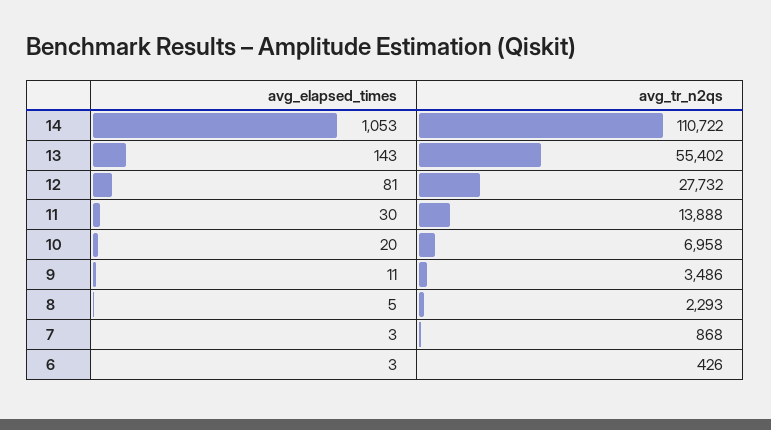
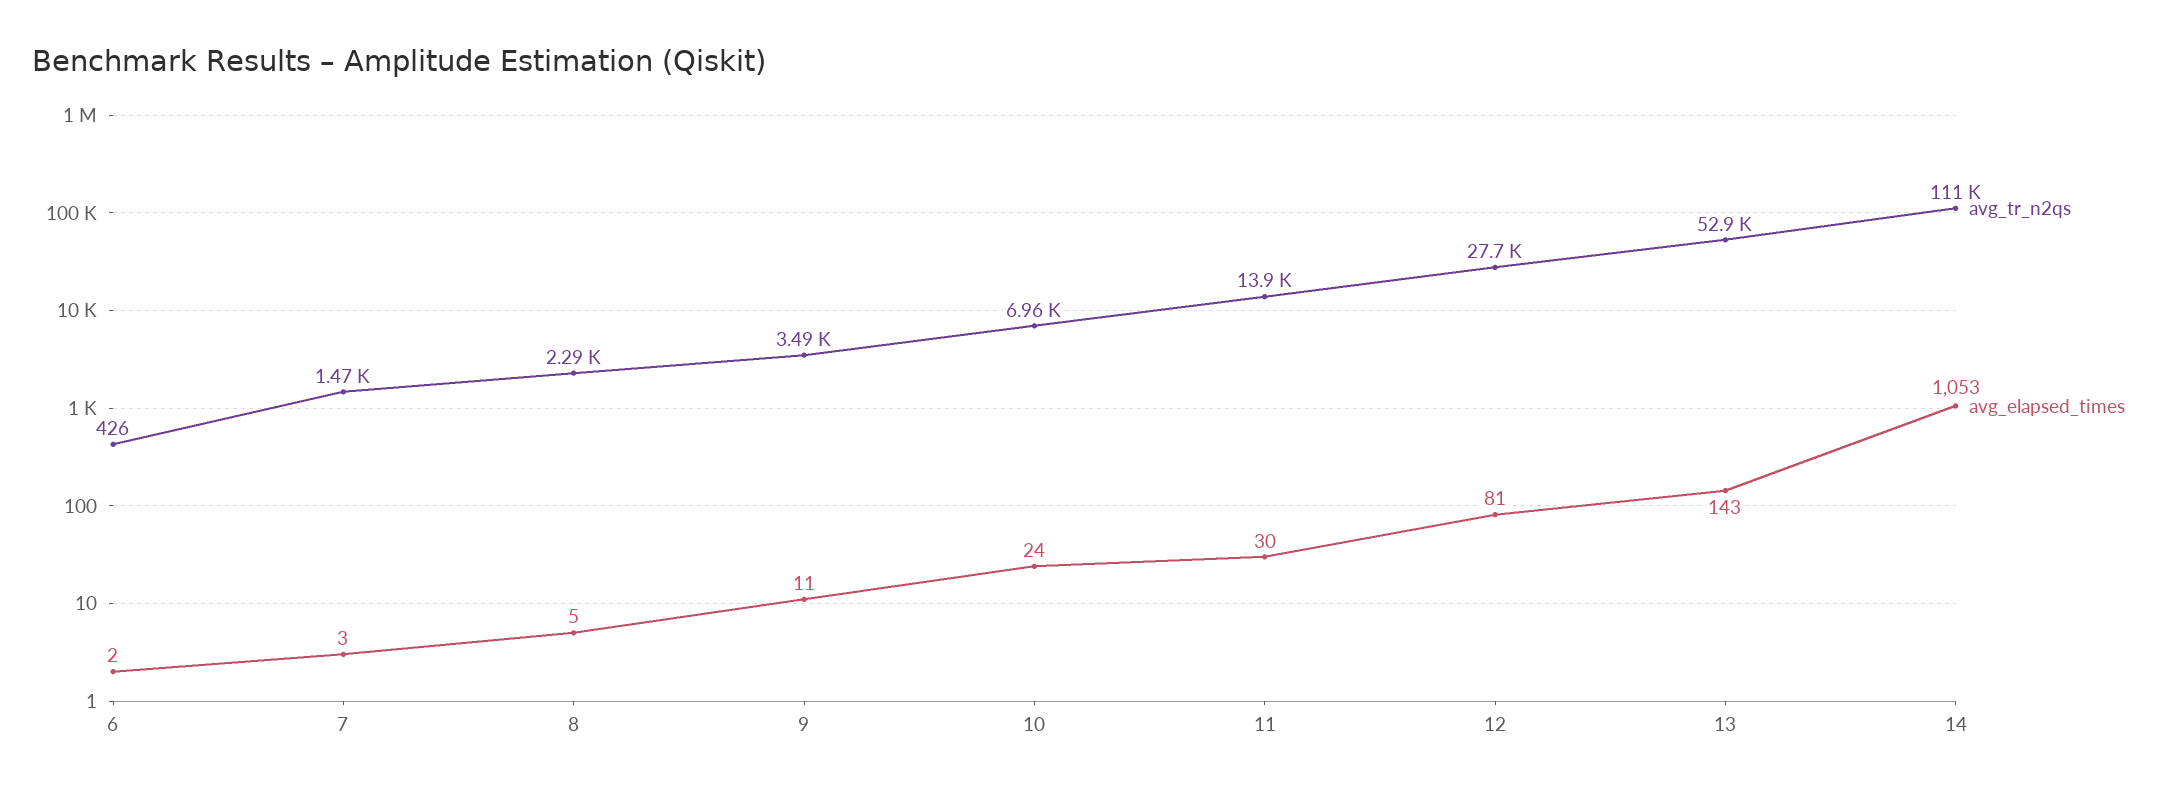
  {
    "avg_elapsed_times": {
      "14": 1053,
      "13": 143,
      "12": 81,
      "11": 30,
-     "10": 20,
+     "10": 24,
      "9": 11,
      "8": 5,
      "7": 3,
-     "6": 3
+     "6": 2
    },
    "avg_tr_n2qs": {
      "14": 110722,
-     "13": 55402,
+     "13": 52900,
      "12": 27732,
      "11": 13888,
      "10": 6958,
      "9": 3486,
      "8": 2293,
-     "7": 868,
+     "7": 1470,
      "6": 426
    }
  }

